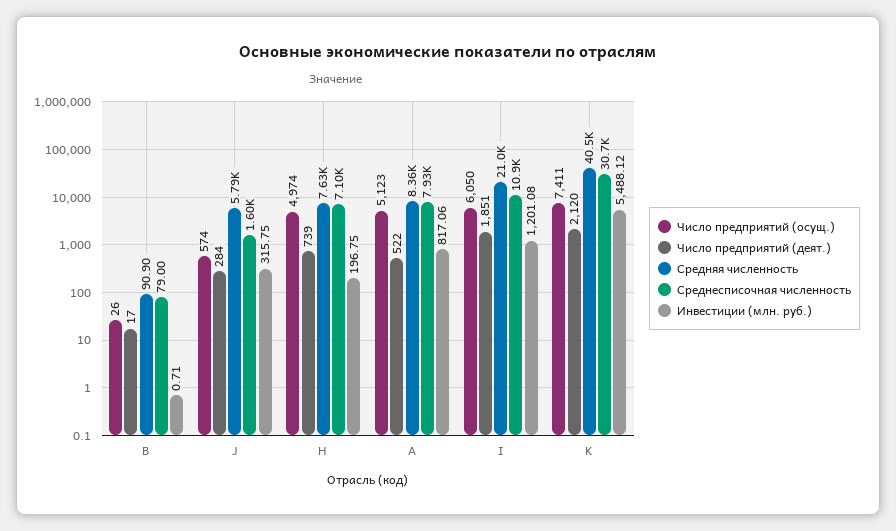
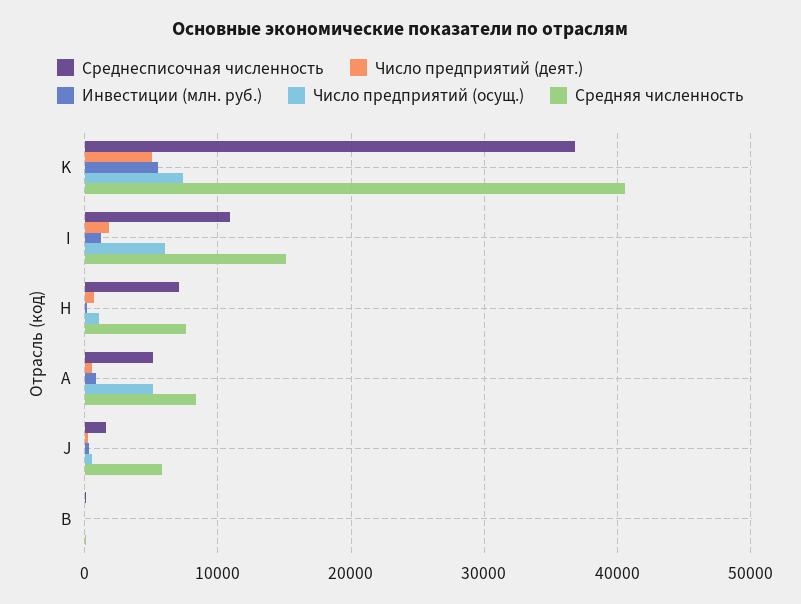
  {
    "Число предприятий (осущ.)": {
      "B": 26,
      "J": 574,
-     "H": 4974,
+     "H": 1000,
      "A": 5123,
      "I": 6050,
      "K": 7411
    },
    "Число предприятий (деят.)": {
      "B": 17,
      "J": 284,
      "H": 739,
      "A": 522,
      "I": 1851,
-     "K": 2120
+     "K": 5000
    },
    "Средняя численность": {
      "B": 90.9,
      "J": 5790,
      "H": 7630,
      "A": 8360,
-     "I": 21000,
+     "I": 15000,
      "K": 40500
    },
    "Среднесписочная численность": {
      "B": 79,
      "J": 1600,
      "H": 7100,
-     "A": 7930,
+     "A": 5000,
      "I": 10900,
-     "K": 30700
+     "K": 37000
    },
    "Инвестиции (млн. руб.)": {
      "B": 0.71,
      "J": 315.75,
      "H": 196.75,
      "A": 817.06,
      "I": 1201.08,
      "K": 5488.12
    }
  }

